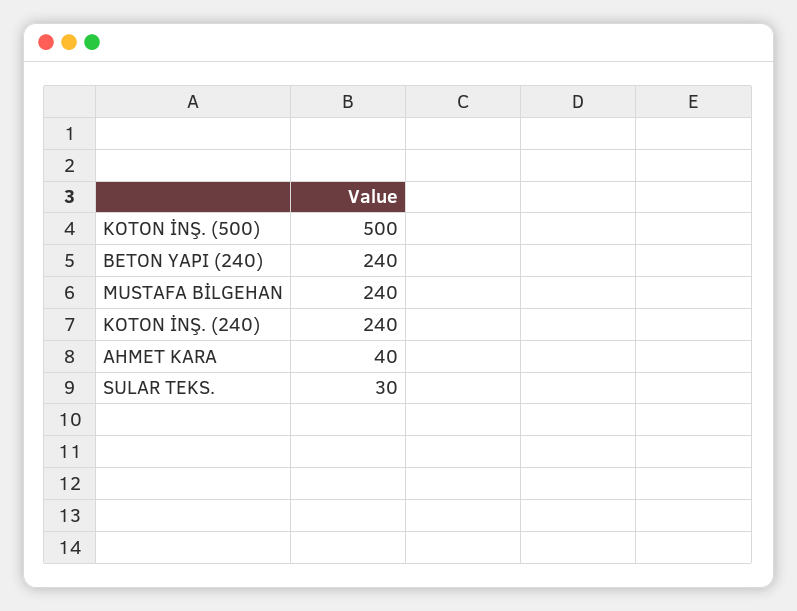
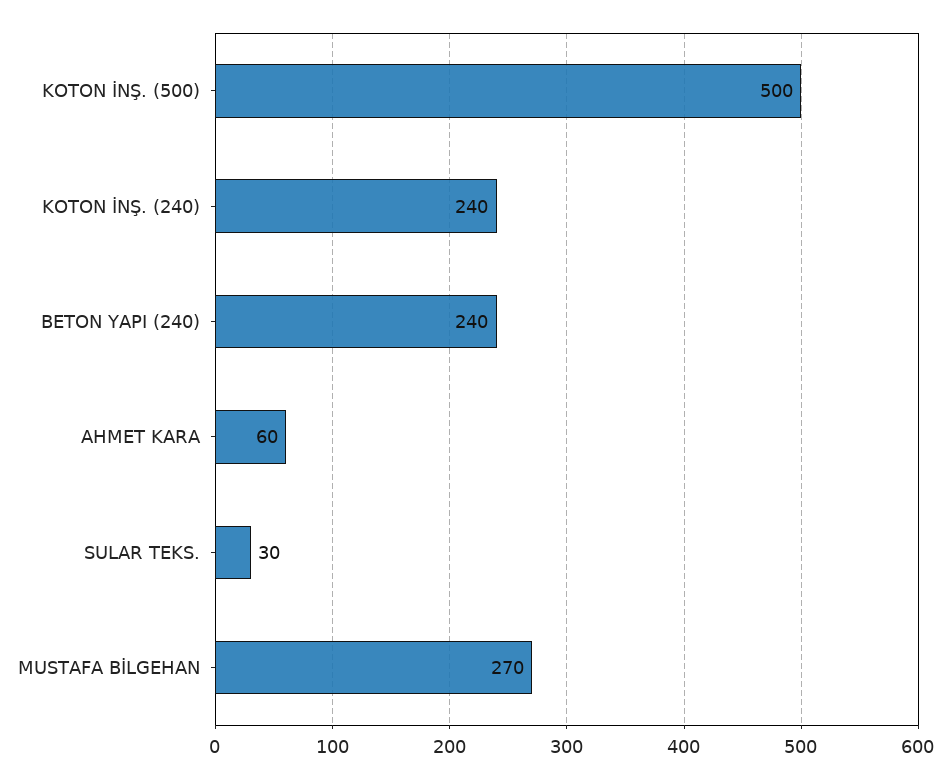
  {
    "KOTON İNŞ. (500)": 500,
    "BETON YAPI (240)": 240,
-   "MUSTAFA BİLGEHAN": 240,
+   "MUSTAFA BİLGEHAN": 270,
    "KOTON İNŞ. (240)": 240,
-   "AHMET KARA": 40,
+   "AHMET KARA": 60,
    "SULAR TEKS.": 30
  }

